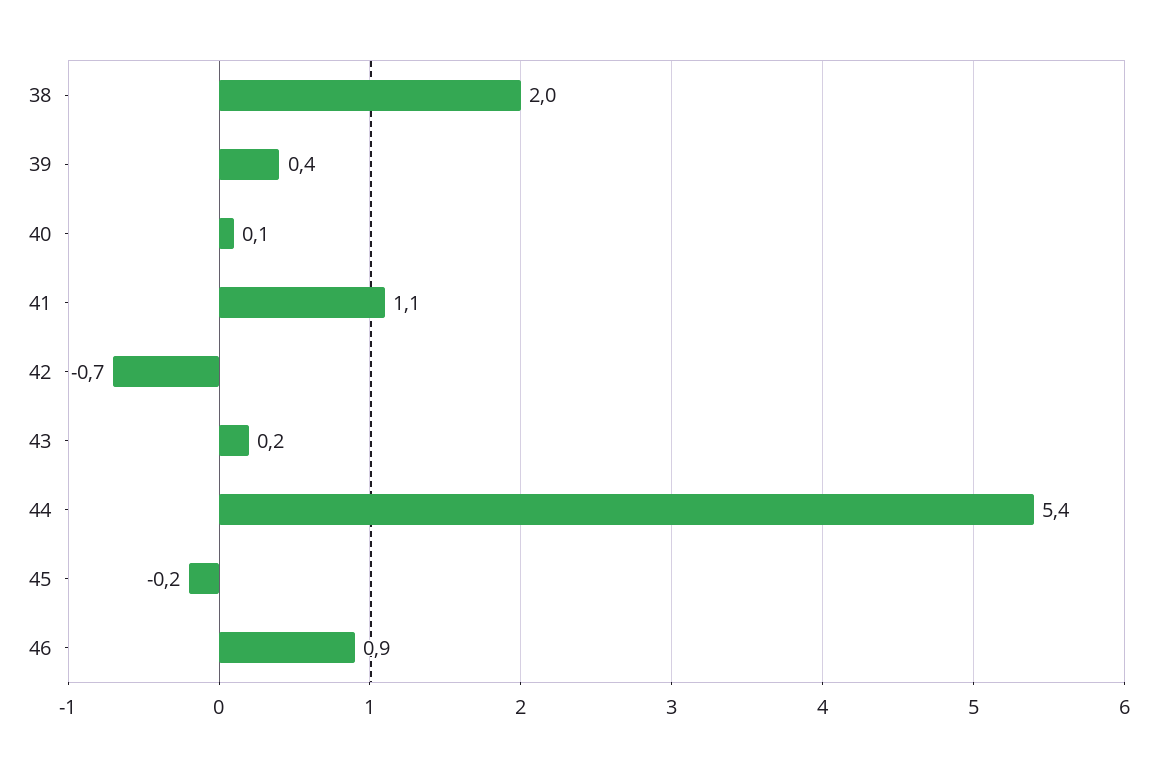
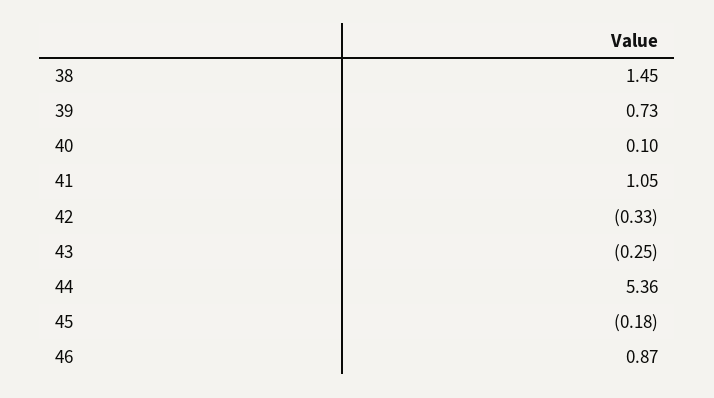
  {
-   "38": 2,
+   "38": 1.45,
-   "39": 0.4,
+   "39": 0.73,
    "40": 0.1,
    "41": 1.05,
-   "42": -0.7,
+   "42": -0.33,
-   "43": 0.2,
+   "43": -0.25,
    "44": 5.36,
    "45": -0.18,
    "46": 0.87
  }

